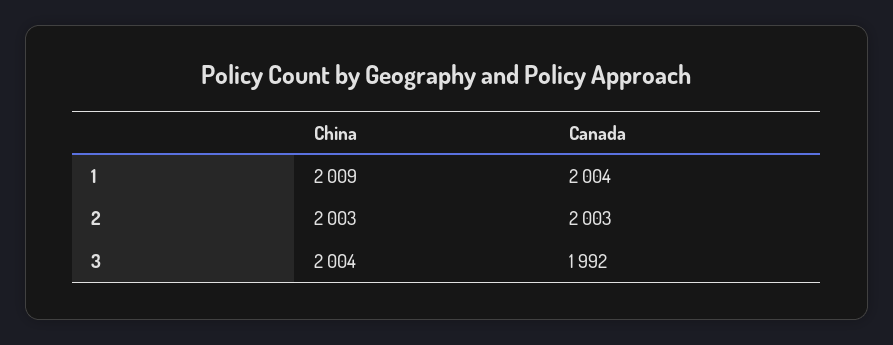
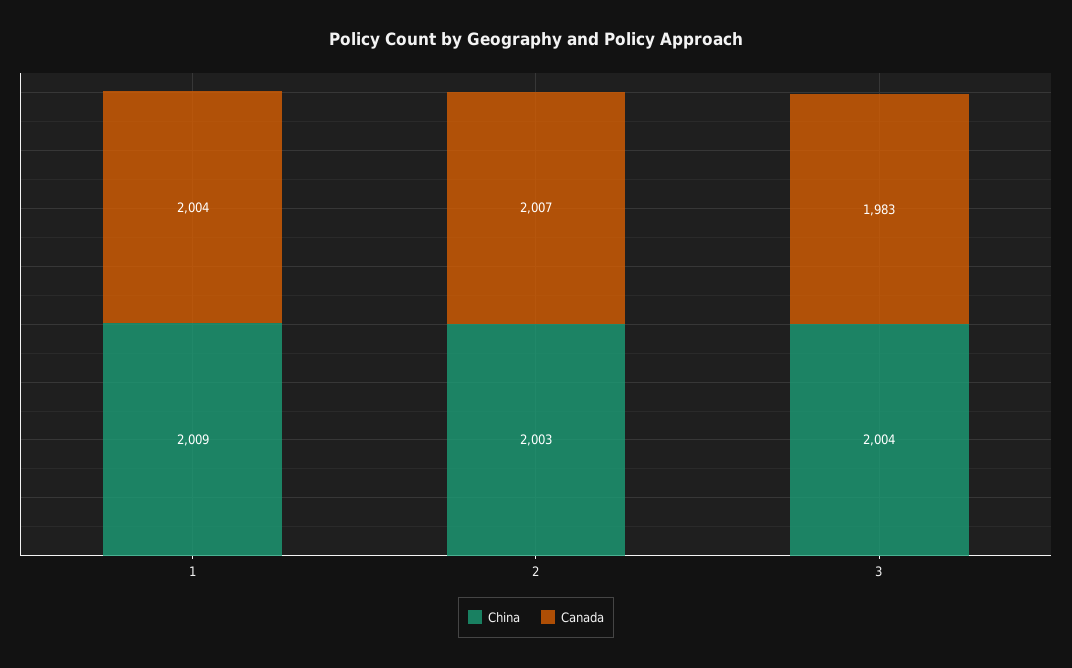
  {
    "China": {
      "1": 2009,
      "2": 2003,
      "3": 2004
    },
    "Canada": {
      "1": 2004,
-     "2": 2003,
+     "2": 2007,
-     "3": 1992
+     "3": 1983
    }
  }

